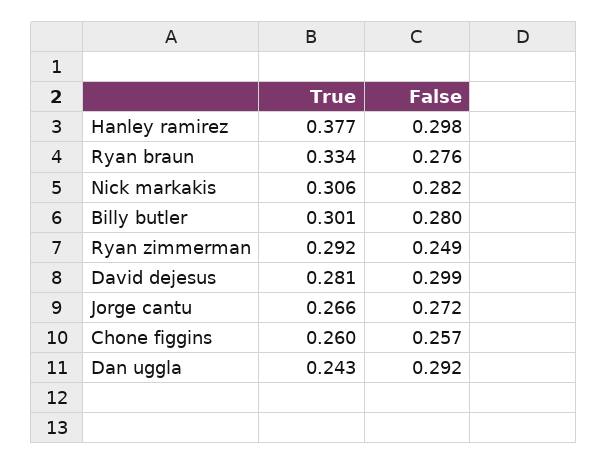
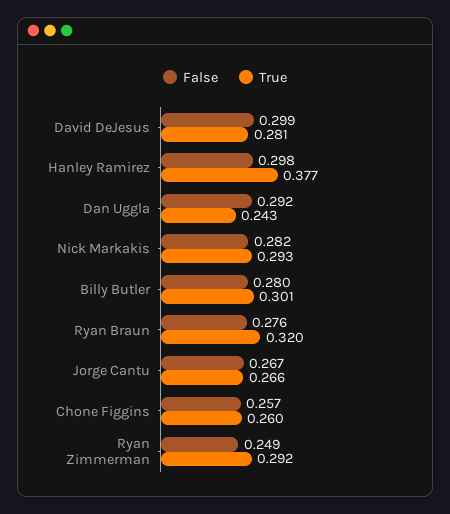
  {
    "True": {
      "Hanley ramirez": 0.377,
-     "Ryan braun": 0.334,
+     "Ryan braun": 0.32,
-     "Nick markakis": 0.306,
+     "Nick markakis": 0.293,
      "Billy butler": 0.301,
      "Ryan zimmerman": 0.292,
      "David dejesus": 0.281,
      "Jorge cantu": 0.266,
      "Chone figgins": 0.26,
      "Dan uggla": 0.243
    },
    "False": {
      "Hanley ramirez": 0.298,
      "Ryan braun": 0.276,
      "Nick markakis": 0.282,
      "Billy butler": 0.28,
      "Ryan zimmerman": 0.249,
      "David dejesus": 0.299,
-     "Jorge cantu": 0.272,
+     "Jorge cantu": 0.267,
      "Chone figgins": 0.257,
      "Dan uggla": 0.292
    }
  }

